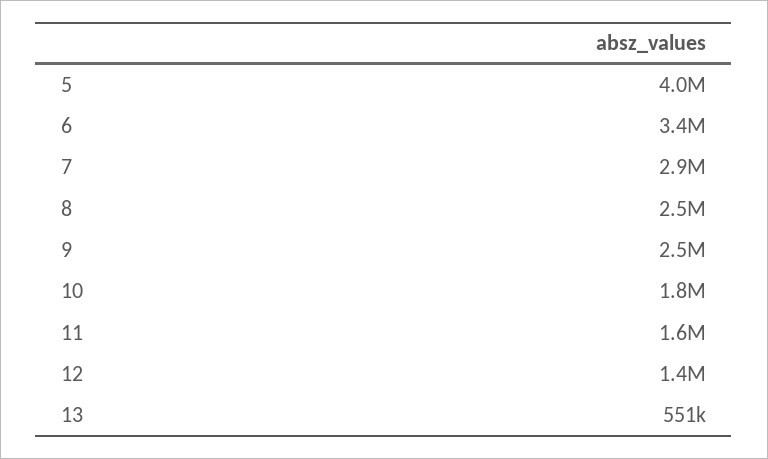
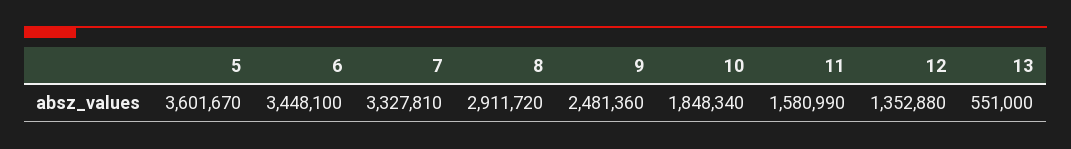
  {
-   "5": 4000000,
+   "5": 3601670,
    "6": 3448100,
-   "7": 2900000,
+   "7": 3327810,
-   "8": 2500000,
+   "8": 2911720,
    "9": 2481360,
    "10": 1848340,
    "11": 1580990,
    "12": 1352880,
    "13": 551000
  }

